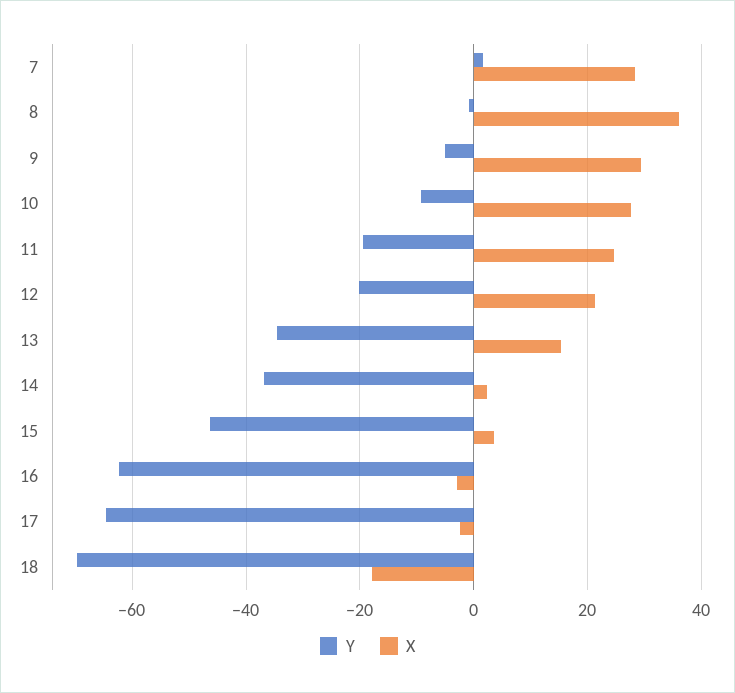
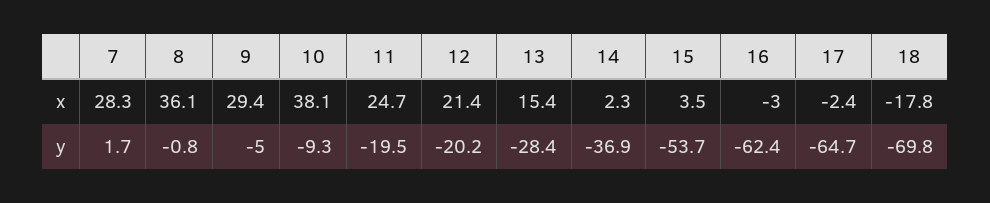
  {
    "Y": {
      "7": 1.7,
      "8": -0.8,
      "9": -5,
      "10": -9.3,
      "11": -19.5,
      "12": -20.2,
-     "13": -34,
+     "13": -28.4,
      "14": -36.9,
-     "15": -46,
+     "15": -53.7,
      "16": -62.4,
      "17": -64.7,
      "18": -69.8
    },
    "X": {
      "7": 28.3,
      "8": 36.1,
      "9": 29.4,
-     "10": 28,
+     "10": 38.1,
      "11": 24.7,
      "12": 21.4,
      "13": 15.4,
      "14": 2.3,
      "15": 3.5,
      "16": -3,
      "17": -2.4,
      "18": -17.8
    }
  }

